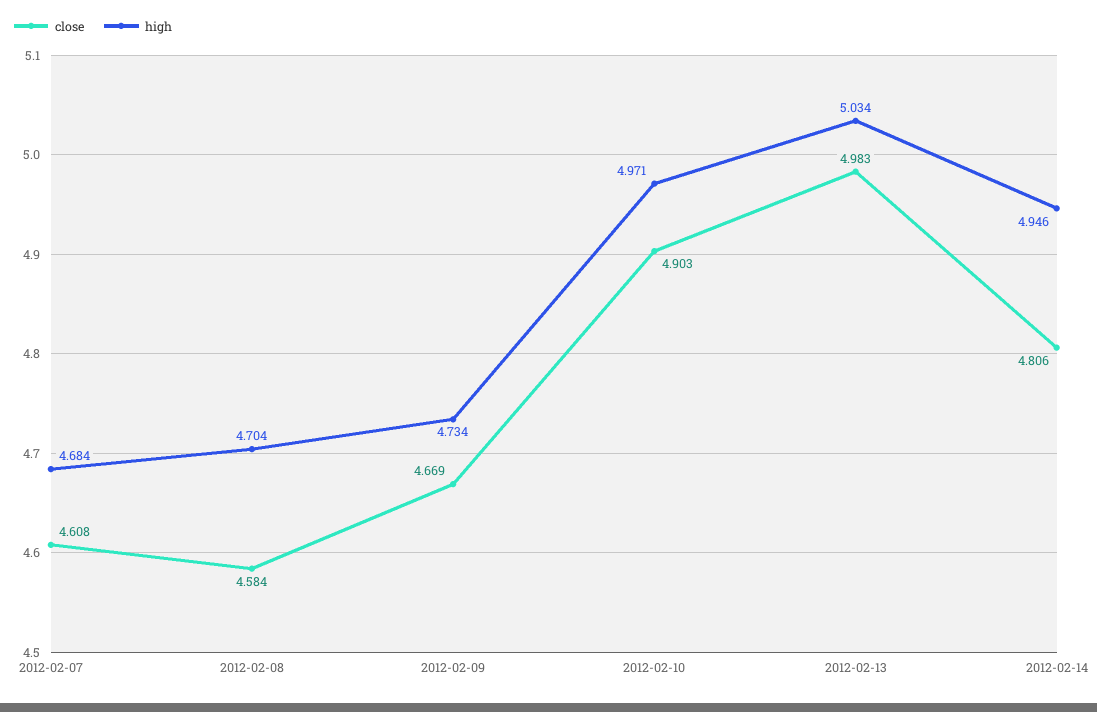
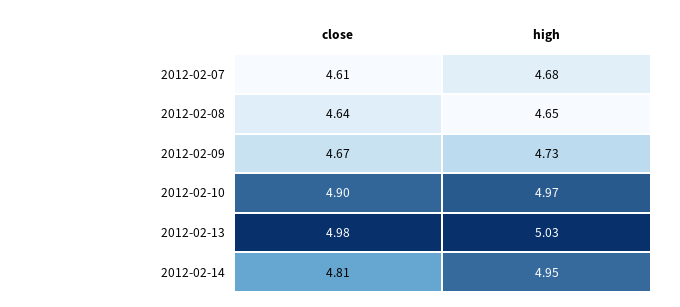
  {
    "close": {
      "2012-02-07": 4.608,
-     "2012-02-08": 4.584,
+     "2012-02-08": 4.64,
      "2012-02-09": 4.669,
      "2012-02-10": 4.903,
      "2012-02-13": 4.983,
      "2012-02-14": 4.806
    },
    "high": {
      "2012-02-07": 4.684,
-     "2012-02-08": 4.704,
+     "2012-02-08": 4.65,
      "2012-02-09": 4.734,
      "2012-02-10": 4.971,
      "2012-02-13": 5.034,
      "2012-02-14": 4.946
    }
  }

